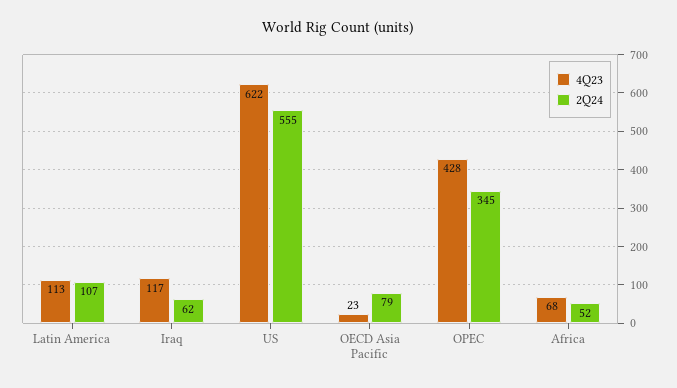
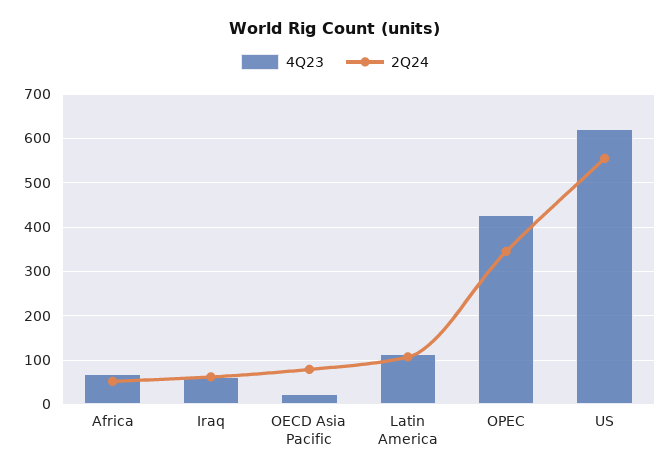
  {
    "4Q23": {
      "Latin America": 113,
-     "Iraq": 117,
+     "Iraq": 60,
      "US": 622,
      "OECD Asia Pacific": 23,
      "OPEC": 428,
      "Africa": 68
    },
    "2Q24": {
      "Latin America": 107,
      "Iraq": 62,
      "US": 555,
      "OECD Asia Pacific": 79,
      "OPEC": 345,
      "Africa": 52
    }
  }

